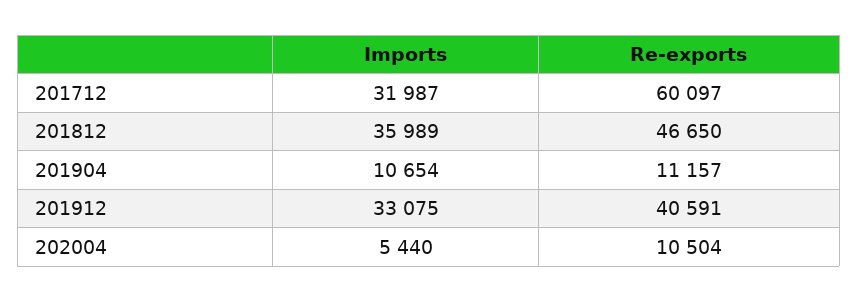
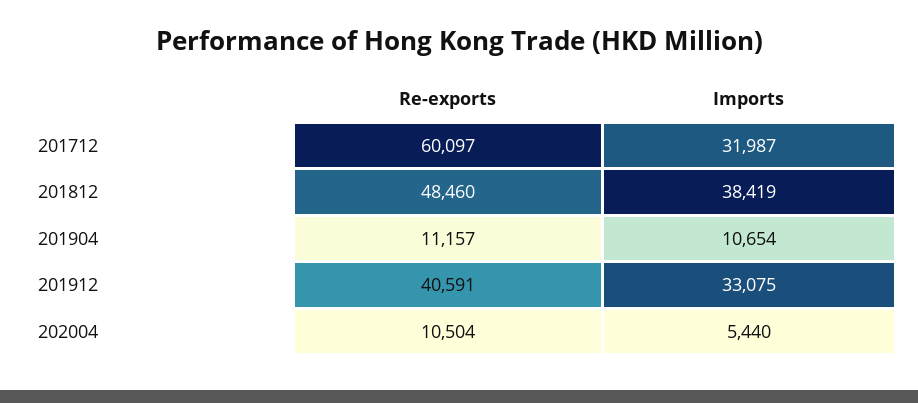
  {
    "Imports": {
      "201712": 31987,
-     "201812": 35989,
+     "201812": 38419,
      "201904": 10654,
      "201912": 33075,
      "202004": 5440
    },
    "Re-exports": {
      "201712": 60097,
-     "201812": 46650,
+     "201812": 48460,
      "201904": 11157,
      "201912": 40591,
      "202004": 10504
    }
  }

